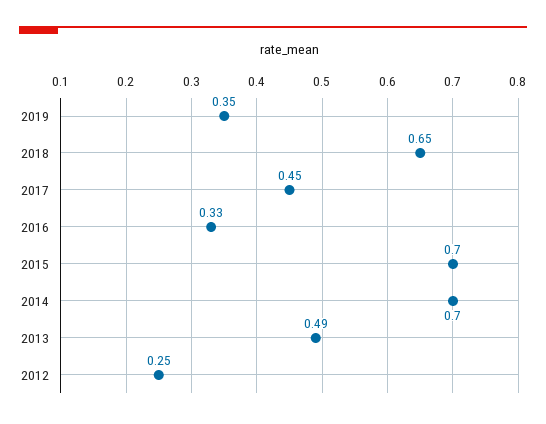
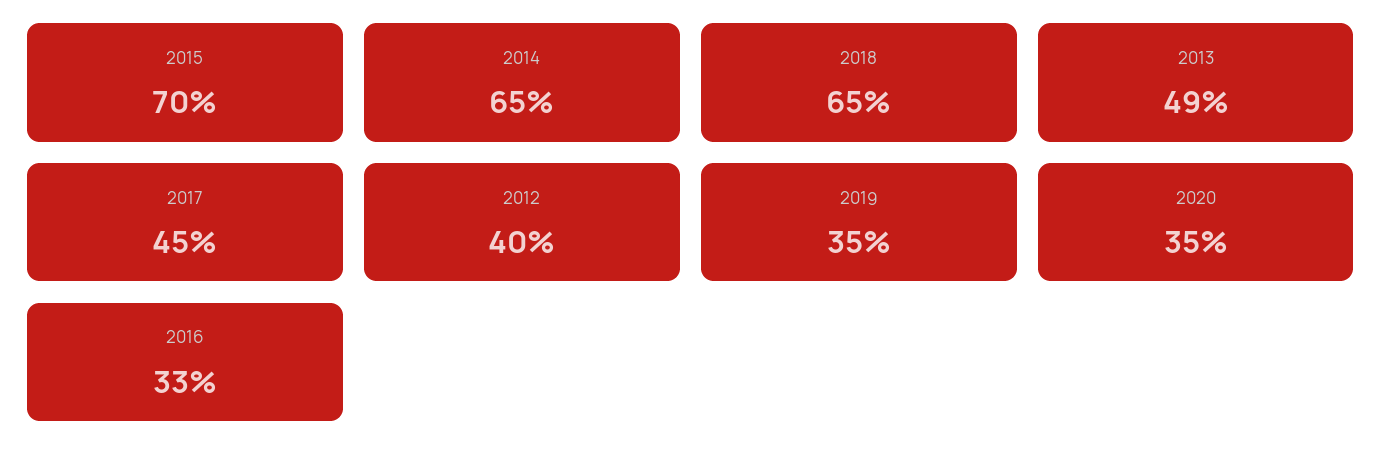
  {
    "2019": 0.35,
    "2018": 0.65,
    "2017": 0.45,
    "2016": 0.33,
    "2015": 0.7,
-   "2014": 0.7,
+   "2014": 0.65,
    "2013": 0.49,
-   "2012": 0.25
+   "2012": 0.4,
+   "2020": 0.35
  }

